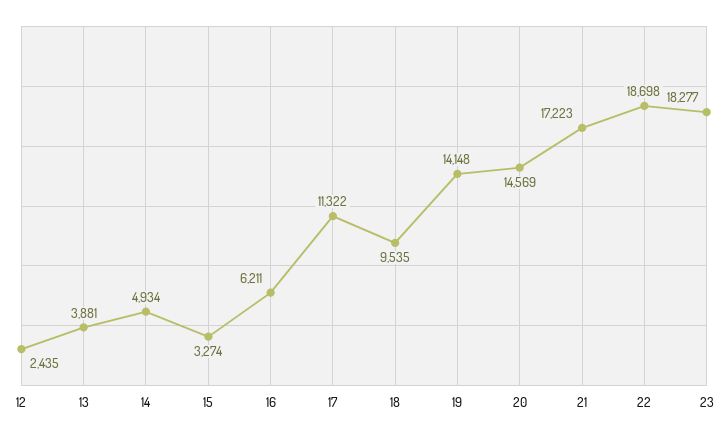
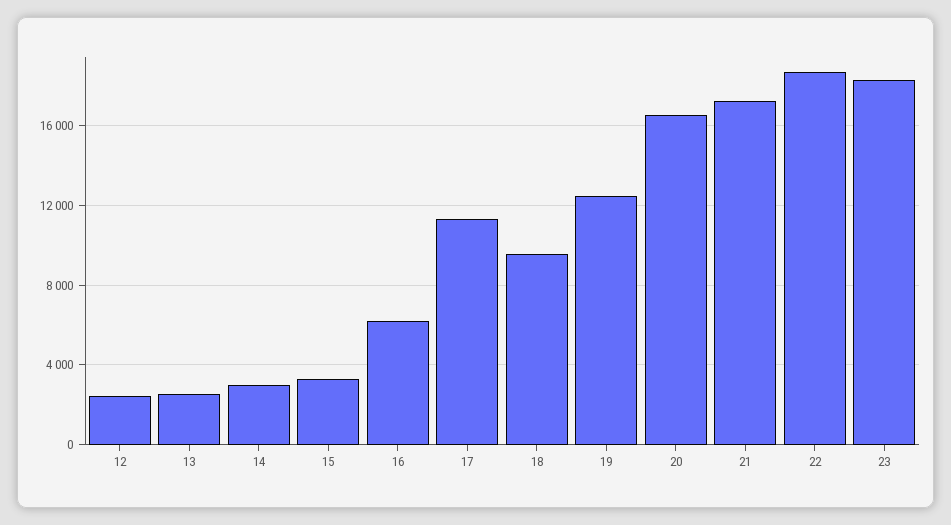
  {
    "12": 2435,
-   "13": 3881,
+   "13": 2500,
-   "14": 4934,
+   "14": 3000,
    "15": 3274,
    "16": 6211,
    "17": 11322,
    "18": 9535,
-   "19": 14148,
+   "19": 12500,
-   "20": 14569,
+   "20": 16500,
    "21": 17223,
    "22": 18698,
    "23": 18277
  }

